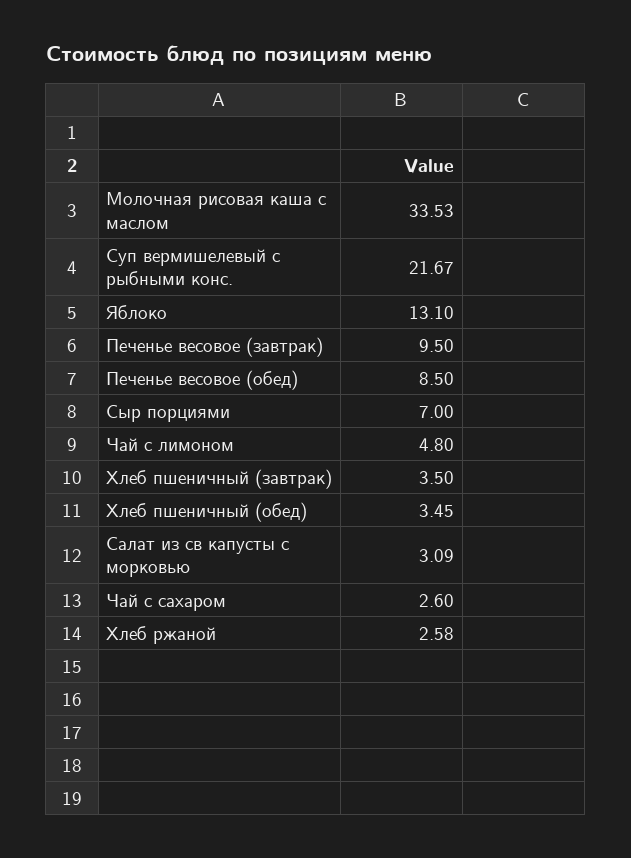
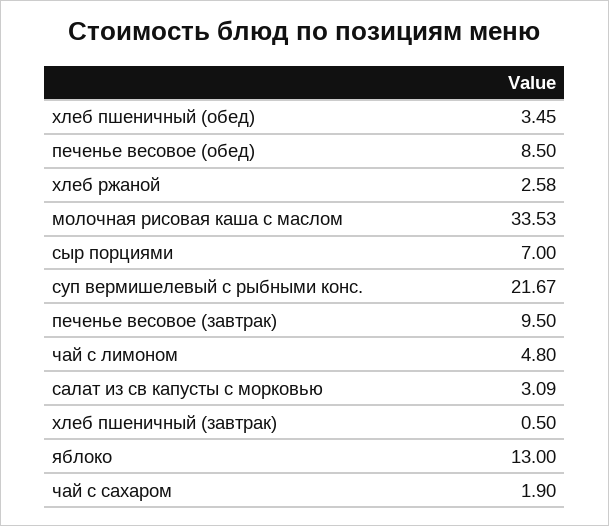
  {
    "Молочная рисовая каша с маслом": 33.53,
    "Суп вермишелевый с рыбными конс.": 21.67,
-   "Яблоко": 13.1,
+   "Яблоко": 13,
    "Печенье весовое (завтрак)": 9.5,
    "Печенье весовое (обед)": 8.5,
    "Сыр порциями": 7,
    "Чай с лимоном": 4.8,
-   "Хлеб пшеничный (завтрак)": 3.5,
+   "Хлеб пшеничный (завтрак)": 0.5,
    "Хлеб пшеничный (обед)": 3.45,
    "Салат из св капусты с морковью": 3.09,
-   "Чай с сахаром": 2.6,
+   "Чай с сахаром": 1.9,
    "Хлеб ржаной": 2.58
  }

